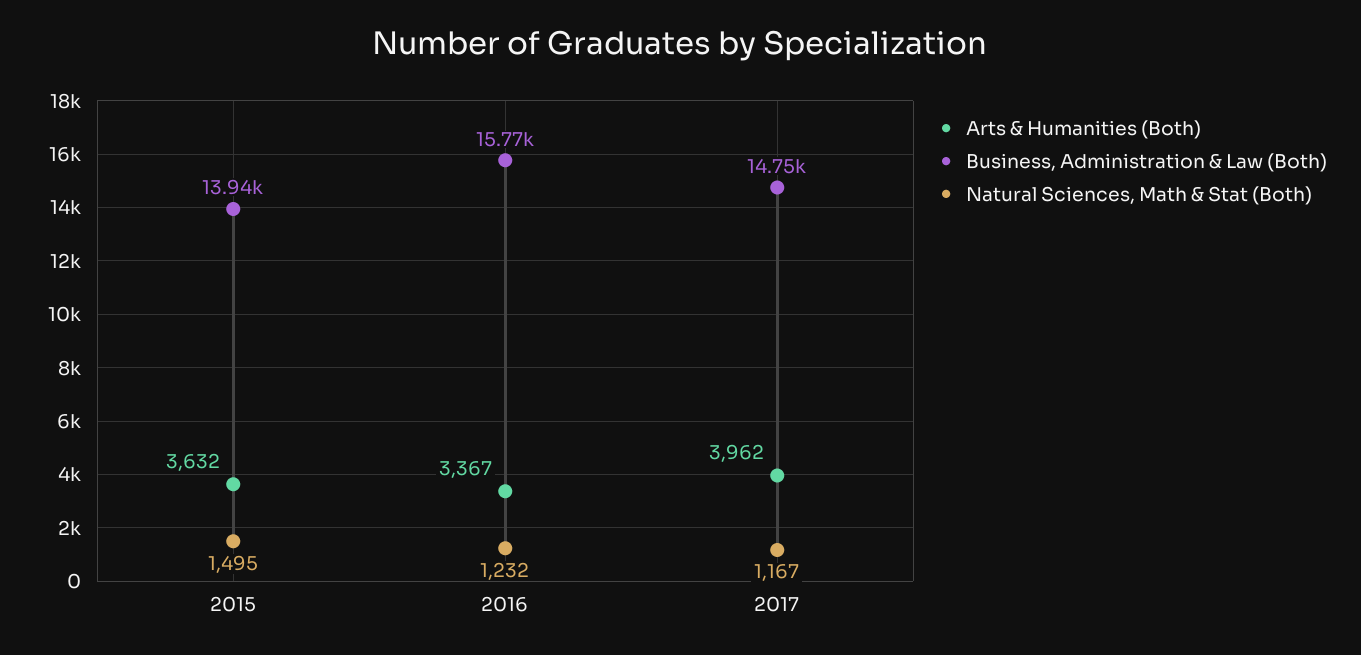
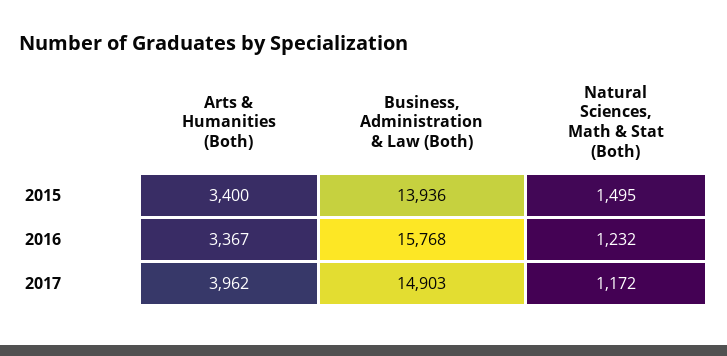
  {
    "Arts & Humanities (Both)": {
-     "2015": 3632,
+     "2015": 3400,
      "2016": 3367,
      "2017": 3962
    },
    "Business, Administration & Law (Both)": {
      "2015": 13936,
      "2016": 15768,
-     "2017": 14750
+     "2017": 14903
    },
    "Natural Sciences, Math & Stat (Both)": {
      "2015": 1495,
      "2016": 1232,
-     "2017": 1167
+     "2017": 1172
    }
  }

